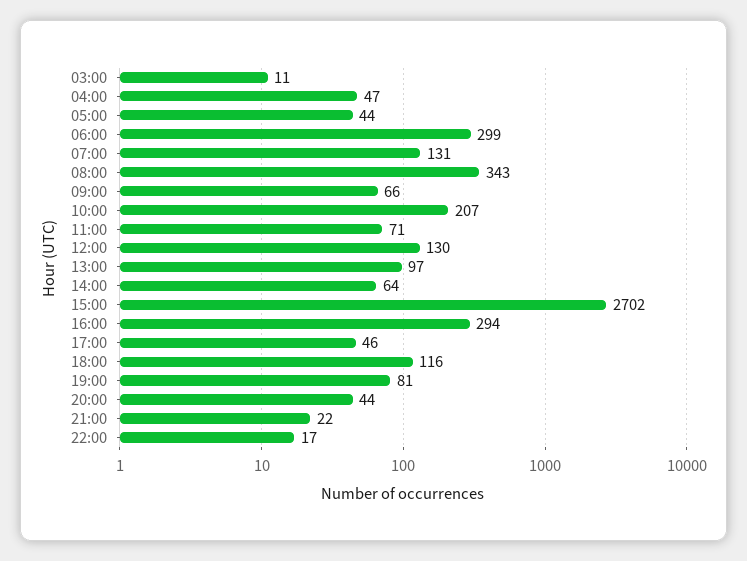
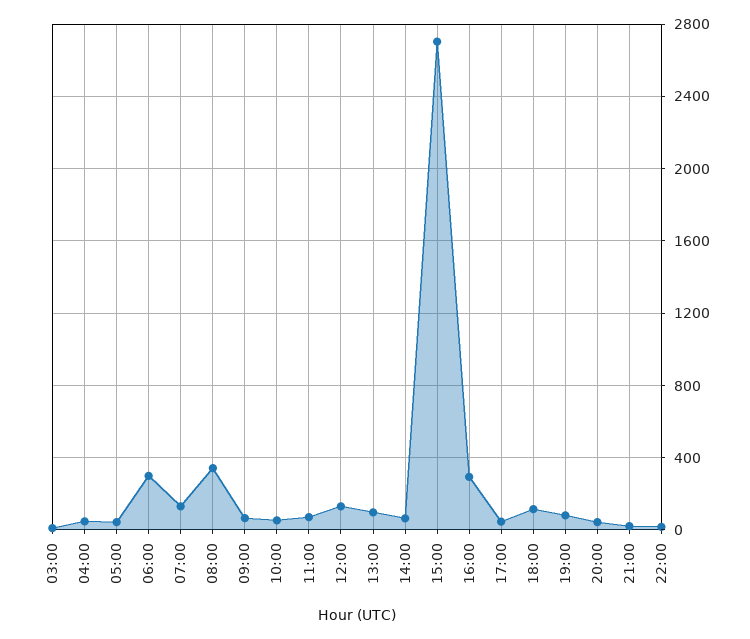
  {
    "03:00": 11,
    "04:00": 47,
    "05:00": 44,
    "06:00": 299,
    "07:00": 131,
    "08:00": 343,
    "09:00": 66,
-   "10:00": 207,
+   "10:00": 50,
    "11:00": 71,
    "12:00": 130,
    "13:00": 97,
    "14:00": 64,
    "15:00": 2702,
    "16:00": 294,
    "17:00": 46,
    "18:00": 116,
    "19:00": 81,
    "20:00": 44,
    "21:00": 22,
    "22:00": 17
  }

